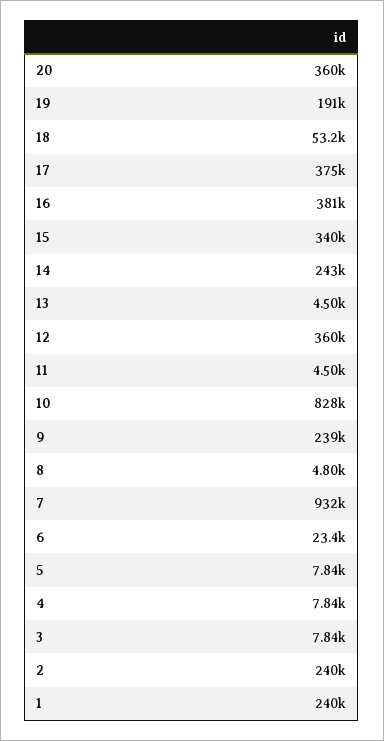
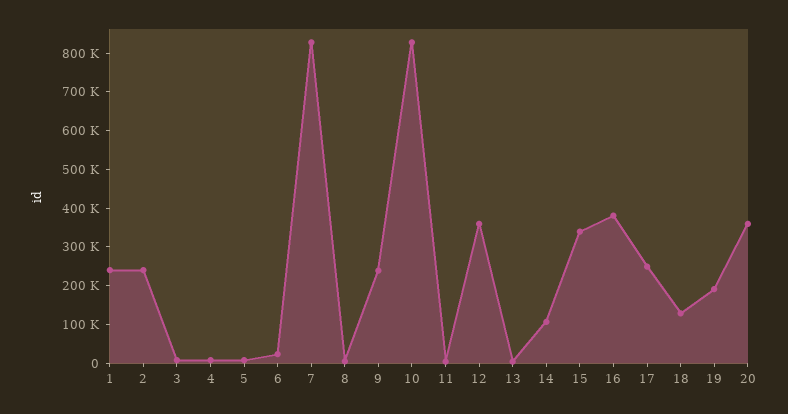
  {
    "20": 360000,
    "19": 191000,
-   "18": 53200,
+   "18": 125000,
-   "17": 375000,
+   "17": 250000,
    "16": 381000,
    "15": 340000,
-   "14": 243000,
+   "14": 100000,
    "13": 4500,
    "12": 360000,
    "11": 4500,
    "10": 828000,
    "9": 239000,
    "8": 4800,
-   "7": 932000,
+   "7": 825000,
    "6": 23400,
    "5": 7840,
    "4": 7840,
    "3": 7840,
    "2": 240000,
    "1": 240000
  }

